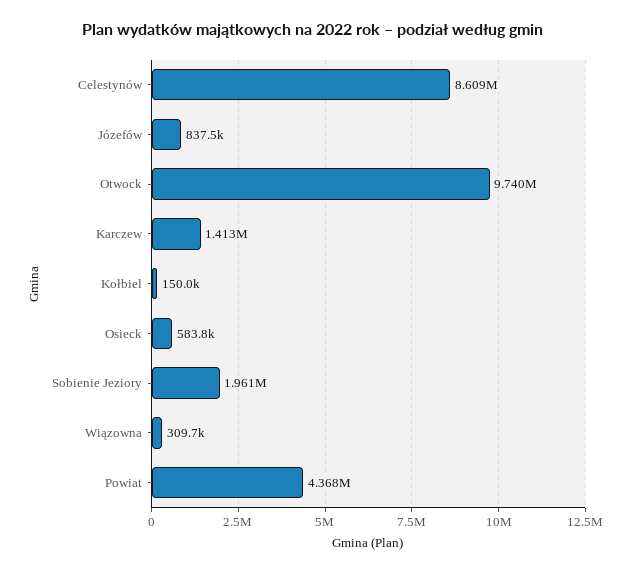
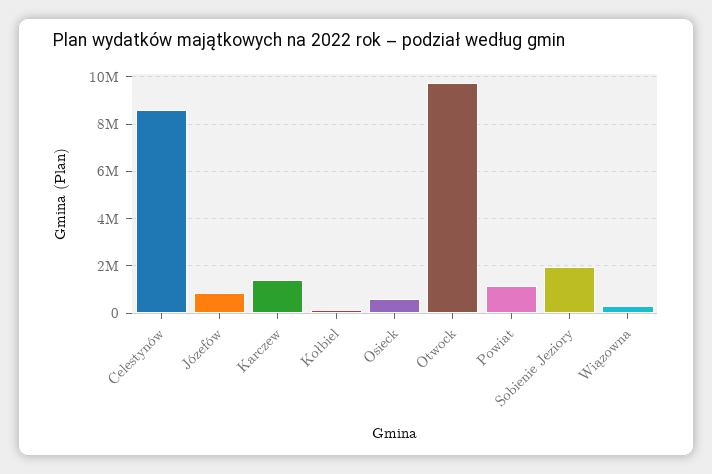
  {
    "Celestynów": 8609000,
    "Józefów": 837500,
    "Otwock": 9740000,
    "Karczew": 1413000,
    "Kołbiel": 150000,
    "Osieck": 583800,
    "Sobienie Jeziory": 1961000,
    "Wiązowna": 309700,
-   "Powiat": 4368000
+   "Powiat": 1000000
  }

